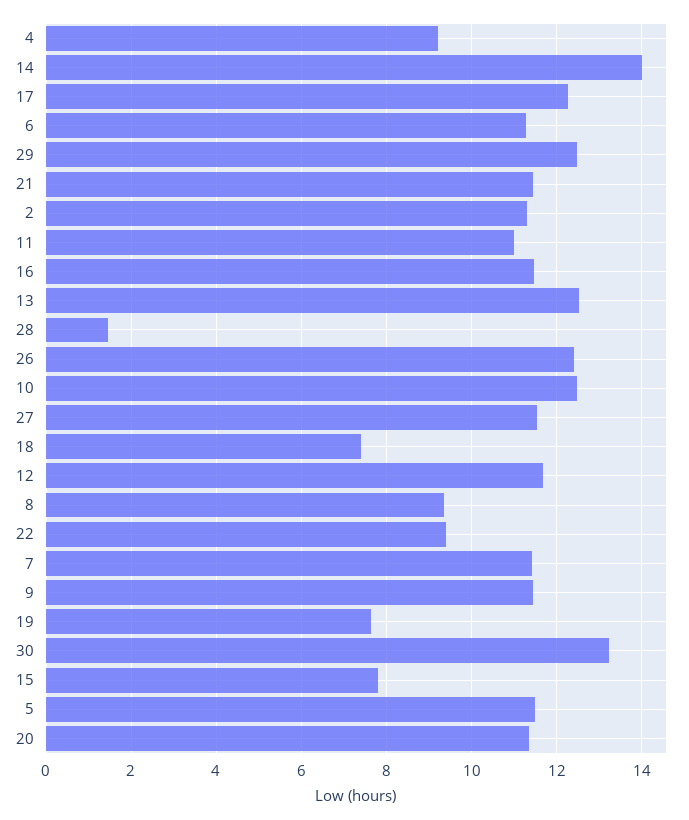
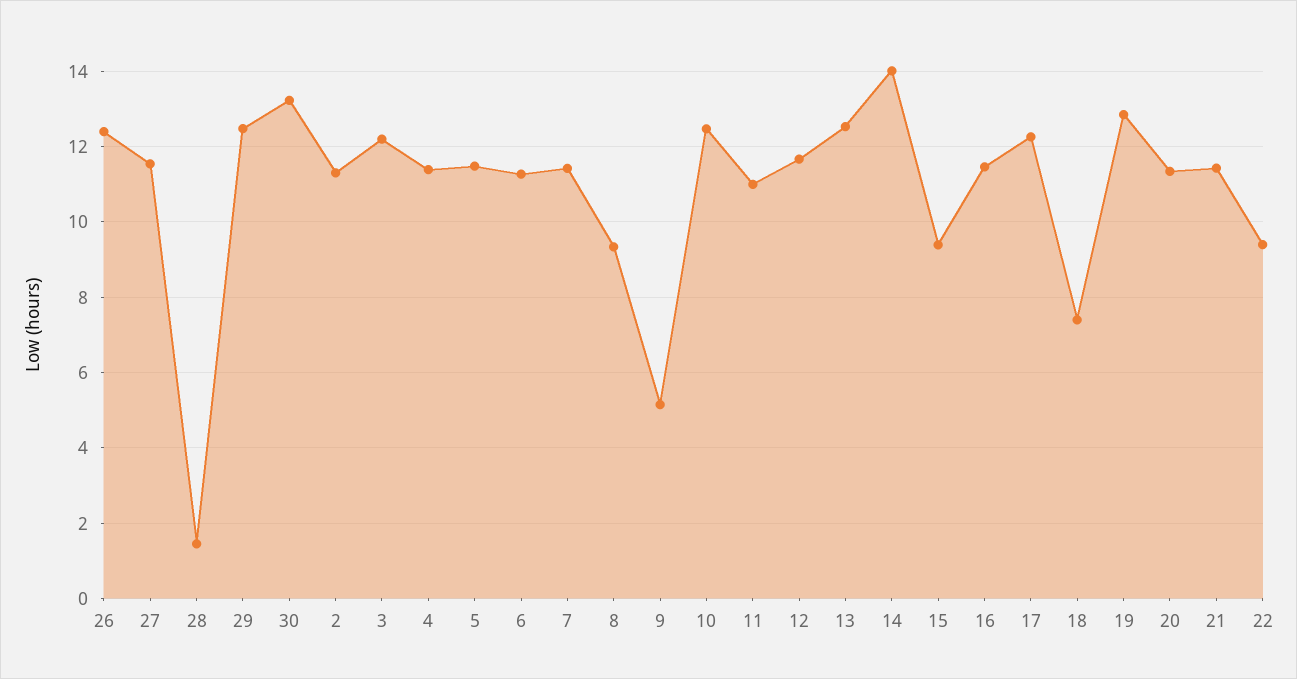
  {
-   "4": 9.2,
+   "4": 11.4,
    "14": 14,
    "17": 12.2,
    "6": 11.2,
    "29": 12.4,
    "21": 11.4,
    "2": 11.4,
    "11": 11,
    "16": 11.4,
    "13": 12.6,
    "28": 1.4,
    "26": 12.4,
    "10": 12.4,
    "27": 11.6,
    "18": 7.4,
    "12": 11.6,
    "8": 9.4,
    "22": 9.4,
    "7": 11.4,
-   "9": 11.4,
+   "9": 5.2,
-   "19": 7.6,
+   "19": 12.8,
    "30": 13.2,
-   "15": 7.8,
+   "15": 9.4,
    "5": 11.4,
-   "20": 11.4
+   "20": 11.4,
+   "3": 12.2
  }

